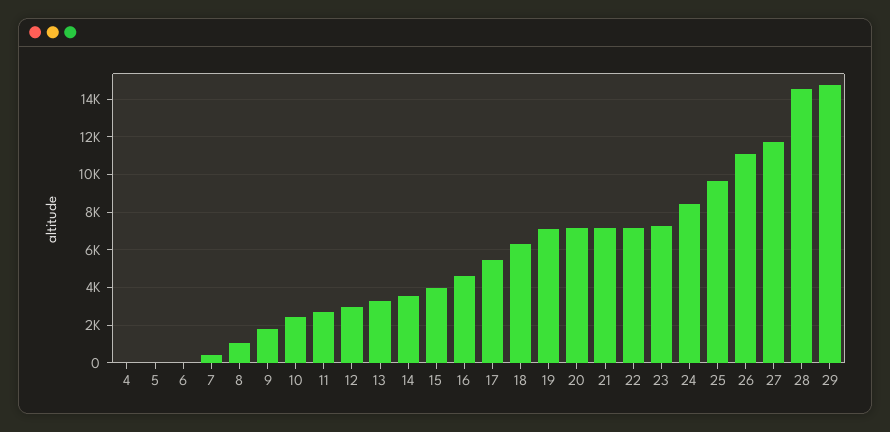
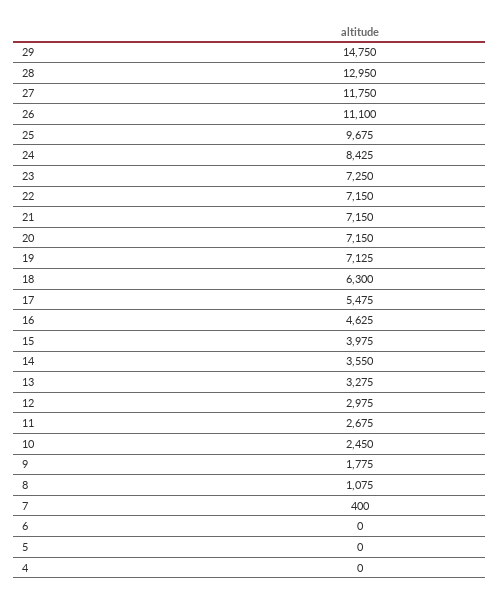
  {
    "4": 0,
    "5": 0,
    "6": 0,
    "7": 400,
    "8": 1075,
    "9": 1775,
    "10": 2450,
    "11": 2675,
    "12": 2975,
    "13": 3275,
    "14": 3550,
    "15": 3975,
    "16": 4625,
    "17": 5475,
    "18": 6300,
    "19": 7125,
    "20": 7150,
    "21": 7150,
    "22": 7150,
    "23": 7250,
    "24": 8425,
    "25": 9675,
    "26": 11100,
    "27": 11750,
-   "28": 14500,
+   "28": 12950,
    "29": 14750
  }

